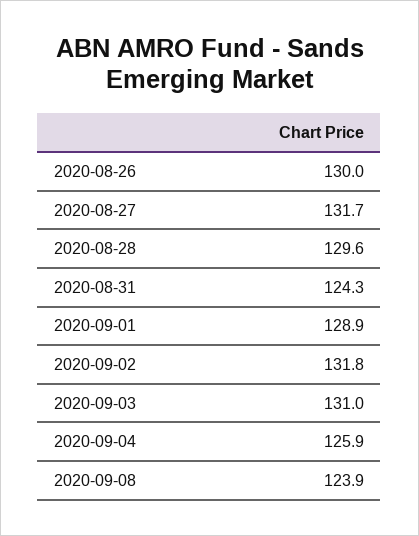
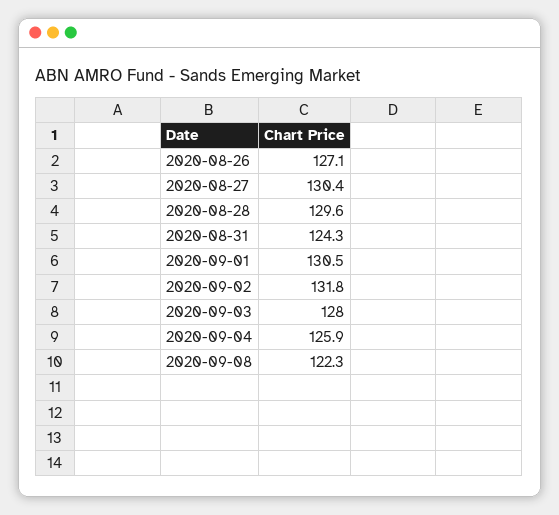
  {
-   "2020-08-26": 130,
+   "2020-08-26": 127.1,
-   "2020-08-27": 131.7,
+   "2020-08-27": 130.4,
    "2020-08-28": 129.6,
    "2020-08-31": 124.3,
-   "2020-09-01": 128.9,
+   "2020-09-01": 130.5,
    "2020-09-02": 131.8,
-   "2020-09-03": 131,
+   "2020-09-03": 128,
    "2020-09-04": 125.9,
-   "2020-09-08": 123.9
+   "2020-09-08": 122.3
  }

